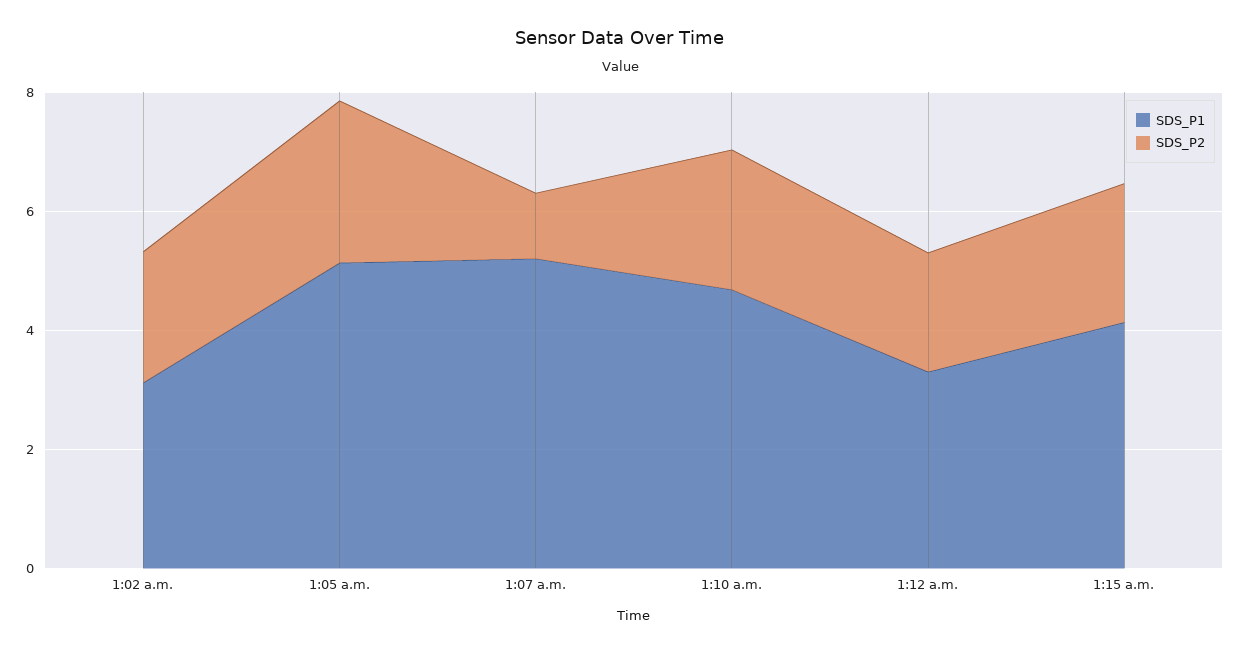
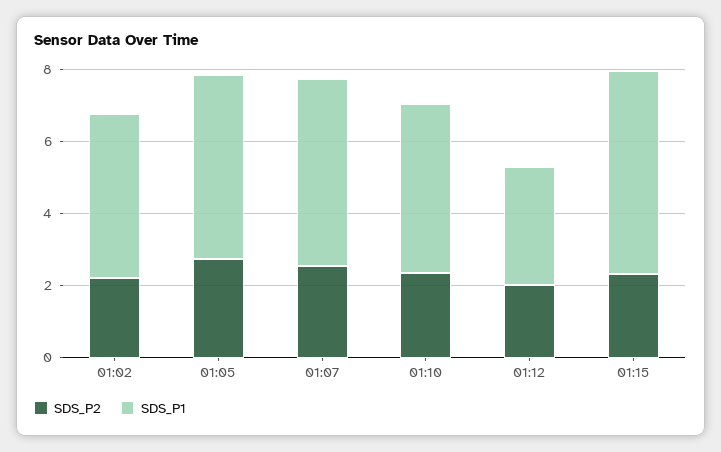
  {
    "SDS_P1": {
-     "1:02 a.m.": 3,
+     "1:02 a.m.": 4.5,
      "1:05 a.m.": 5,
      "1:07 a.m.": 5,
      "1:10 a.m.": 4.5,
      "1:12 a.m.": 3.5,
-     "1:15 a.m.": 4
+     "1:15 a.m.": 5.5
    },
    "SDS_P2": {
      "1:02 a.m.": 2,
      "1:05 a.m.": 2.5,
-     "1:07 a.m.": 1,
+     "1:07 a.m.": 2.5,
      "1:10 a.m.": 2.5,
      "1:12 a.m.": 2,
      "1:15 a.m.": 2.5
    }
  }

